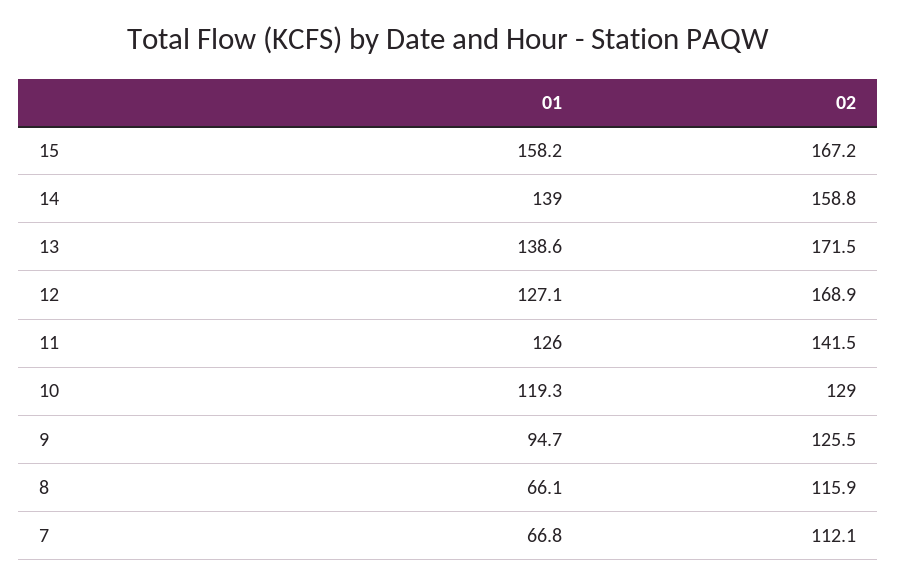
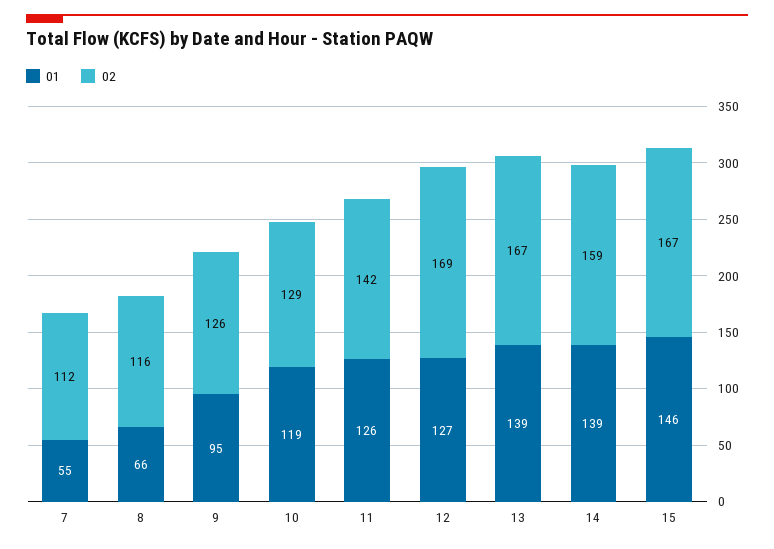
  {
    "01": {
-     "15": 158.2,
+     "15": 146,
      "14": 139,
      "13": 138.6,
      "12": 127.1,
      "11": 126,
      "10": 119.3,
      "9": 94.7,
      "8": 66.1,
-     "7": 66.8
+     "7": 55
    },
    "02": {
      "15": 167.2,
      "14": 158.8,
-     "13": 171.5,
+     "13": 167,
      "12": 168.9,
      "11": 141.5,
      "10": 129,
      "9": 125.5,
      "8": 115.9,
      "7": 112.1
    }
  }

